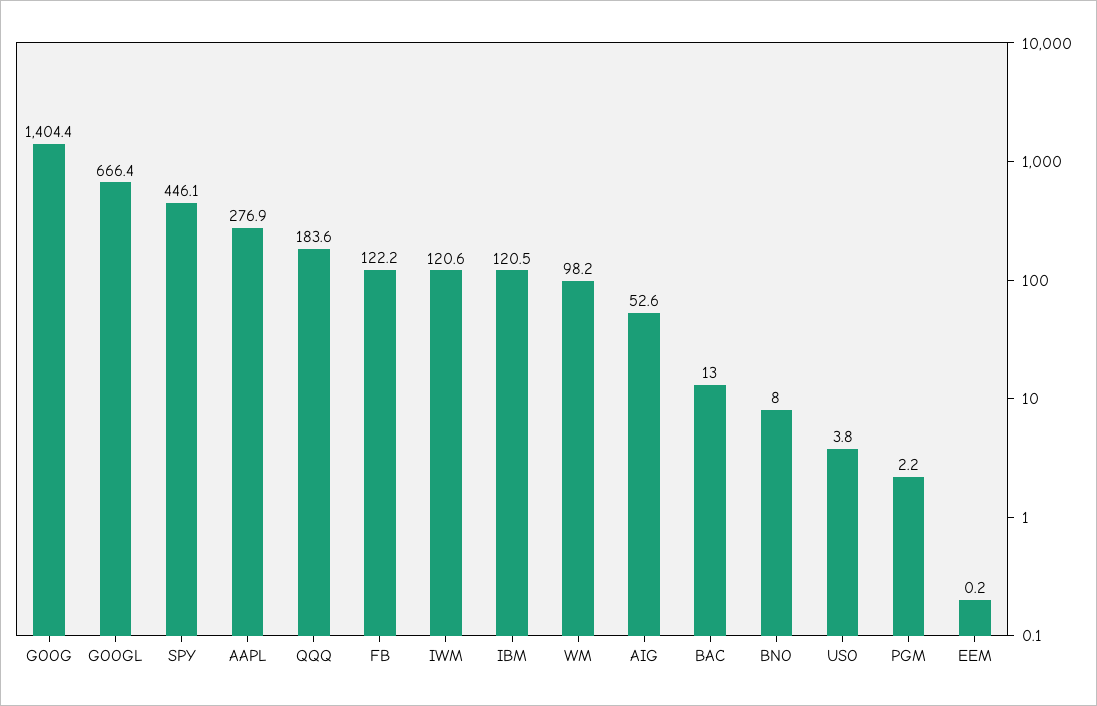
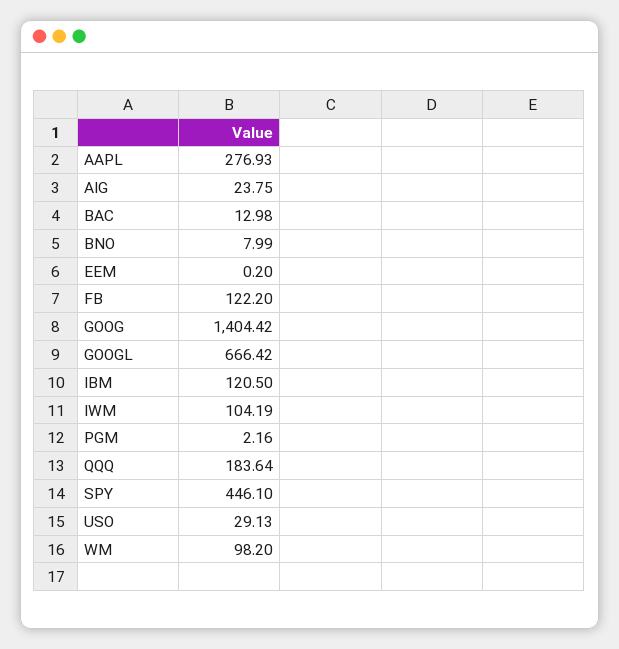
  {
    "GOOG": 1404.42,
    "GOOGL": 666.42,
    "SPY": 446.1,
    "AAPL": 276.93,
    "QQQ": 183.64,
    "FB": 122.2,
-   "IWM": 120.6,
+   "IWM": 104.19,
    "IBM": 120.5,
    "WM": 98.2,
-   "AIG": 52.6,
+   "AIG": 23.75,
    "BAC": 12.98,
    "BNO": 7.99,
-   "USO": 3.8,
+   "USO": 29.13,
    "PGM": 2.16,
    "EEM": 0.2
  }

